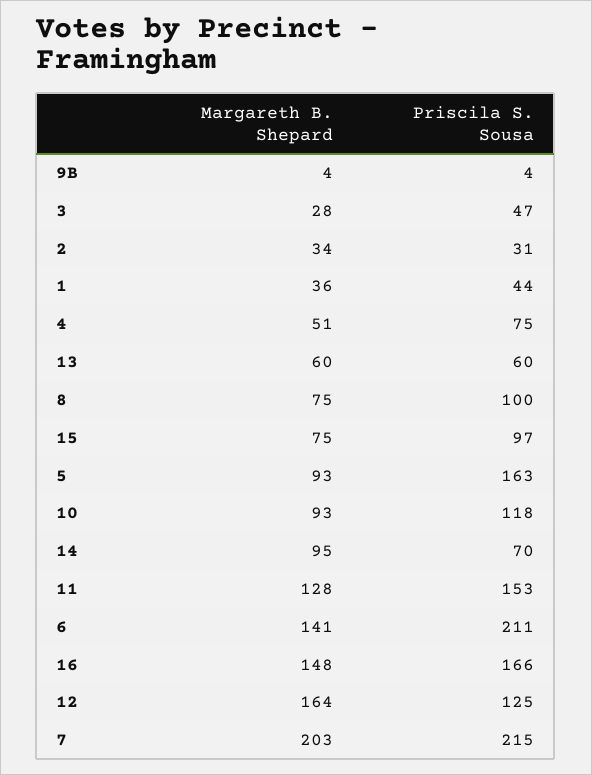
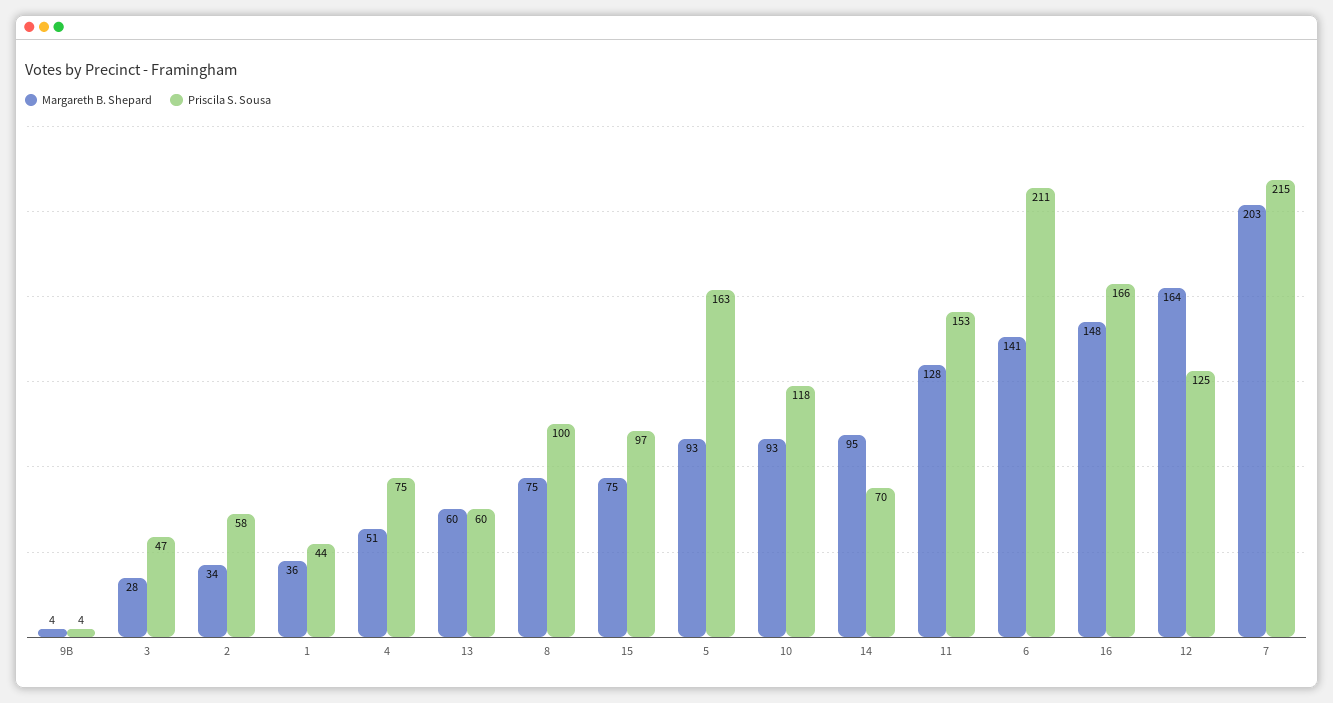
  {
    "Margareth B. Shepard": {
      "9B": 4,
      "3": 28,
      "2": 34,
      "1": 36,
      "4": 51,
      "13": 60,
      "8": 75,
      "15": 75,
      "5": 93,
      "10": 93,
      "14": 95,
      "11": 128,
      "6": 141,
      "16": 148,
      "12": 164,
      "7": 203
    },
    "Priscila S. Sousa": {
      "9B": 4,
      "3": 47,
-     "2": 31,
+     "2": 58,
      "1": 44,
      "4": 75,
      "13": 60,
      "8": 100,
      "15": 97,
      "5": 163,
      "10": 118,
      "14": 70,
      "11": 153,
      "6": 211,
      "16": 166,
      "12": 125,
      "7": 215
    }
  }

